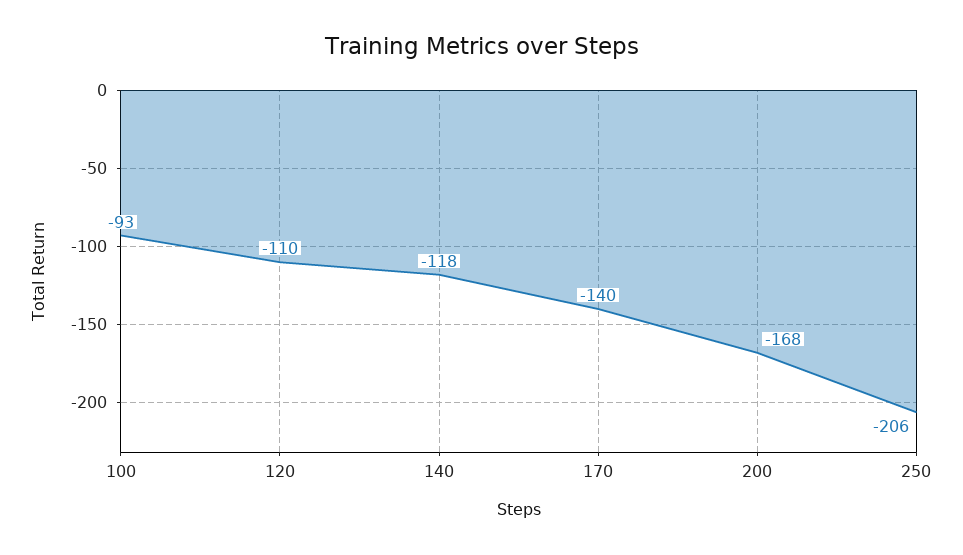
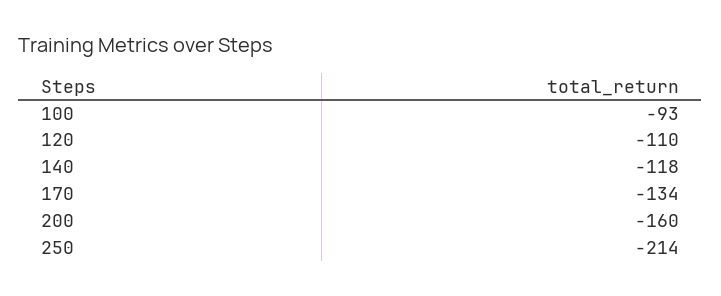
  {
    "100": -93,
    "120": -110,
    "140": -118,
-   "170": -140,
+   "170": -134,
-   "200": -168,
+   "200": -160,
-   "250": -206
+   "250": -214
  }

